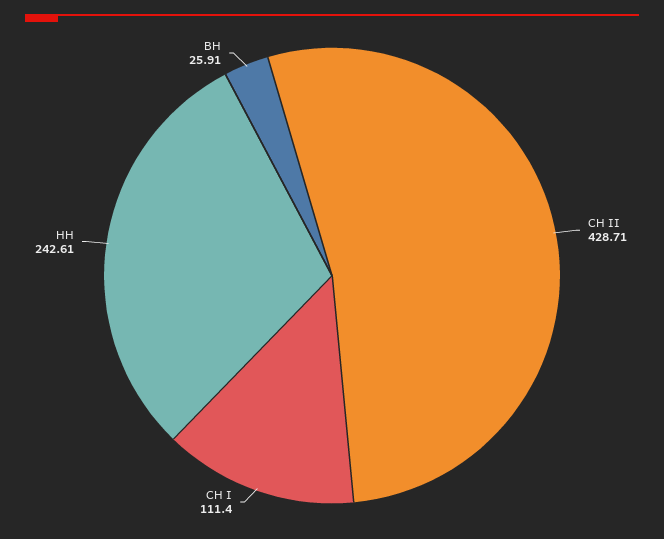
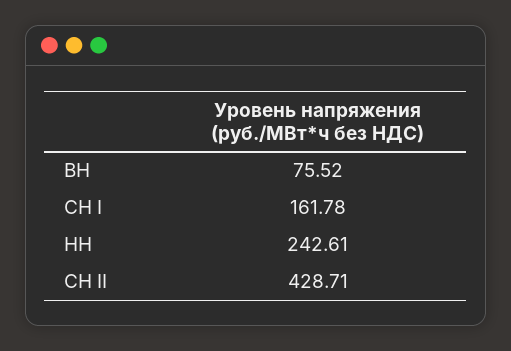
  {
    "СН II": 428.71,
-   "СН I": 111.4,
+   "СН I": 161.78,
    "НН": 242.61,
-   "ВН": 25.91
+   "ВН": 75.52
  }

